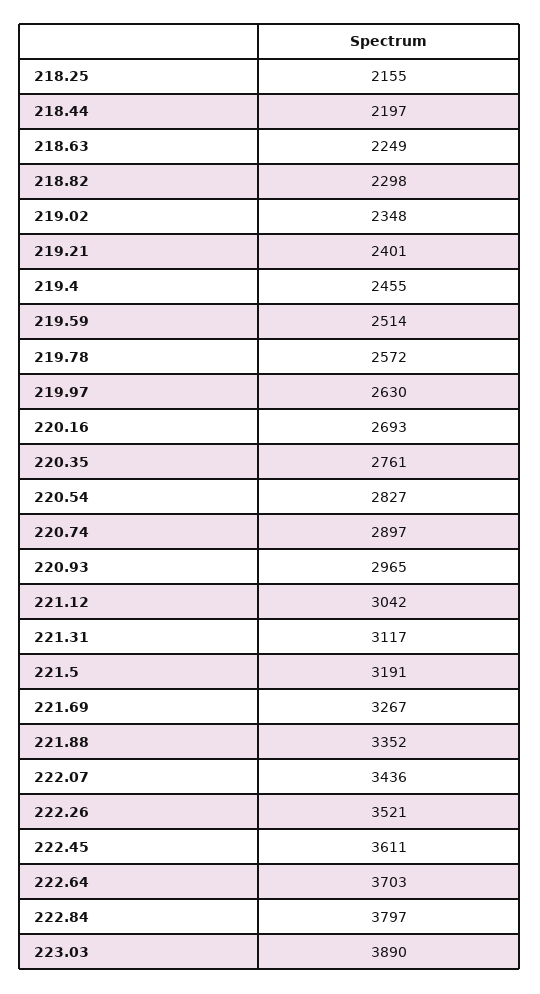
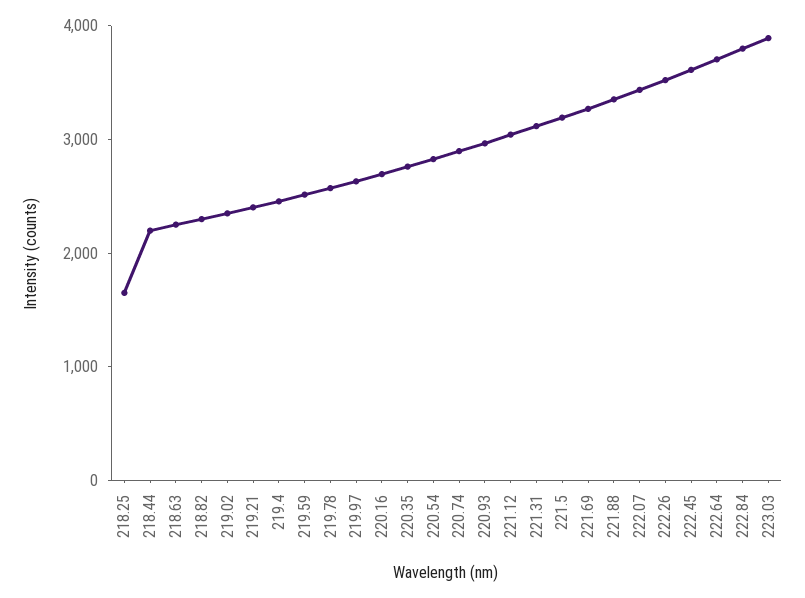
  {
-   "218.25": 2155,
+   "218.25": 1600,
    "218.44": 2197,
    "218.63": 2249,
    "218.82": 2298,
    "219.02": 2348,
    "219.21": 2401,
    "219.4": 2455,
    "219.59": 2514,
    "219.78": 2572,
    "219.97": 2630,
    "220.16": 2693,
    "220.35": 2761,
    "220.54": 2827,
    "220.74": 2897,
    "220.93": 2965,
    "221.12": 3042,
    "221.31": 3117,
    "221.5": 3191,
    "221.69": 3267,
    "221.88": 3352,
    "222.07": 3436,
    "222.26": 3521,
    "222.45": 3611,
    "222.64": 3703,
    "222.84": 3797,
    "223.03": 3890
  }

